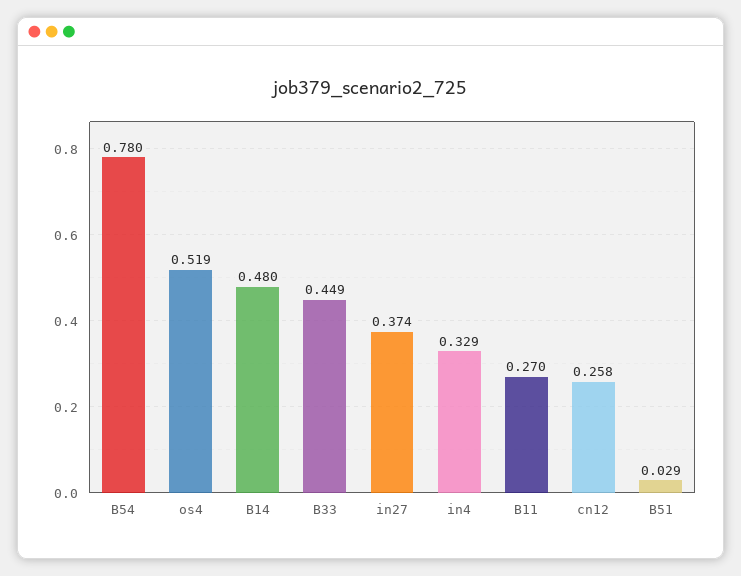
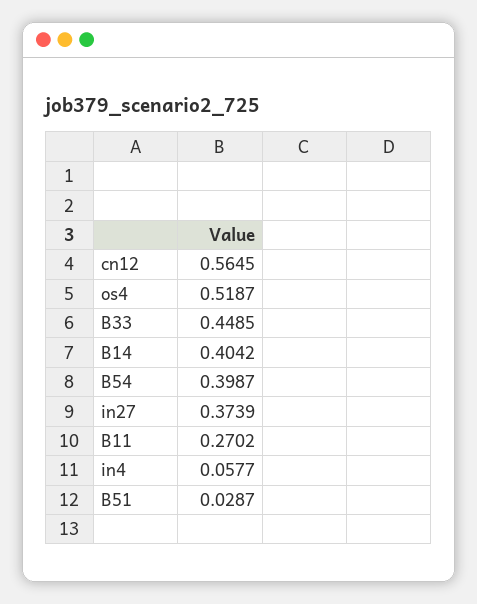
  {
-   "B54": 0.78,
+   "B54": 0.3987,
    "os4": 0.5187,
-   "B14": 0.48,
+   "B14": 0.4042,
    "B33": 0.4485,
    "in27": 0.3739,
-   "in4": 0.329,
+   "in4": 0.0577,
    "B11": 0.2702,
-   "cn12": 0.258,
+   "cn12": 0.5645,
    "B51": 0.0287
  }

